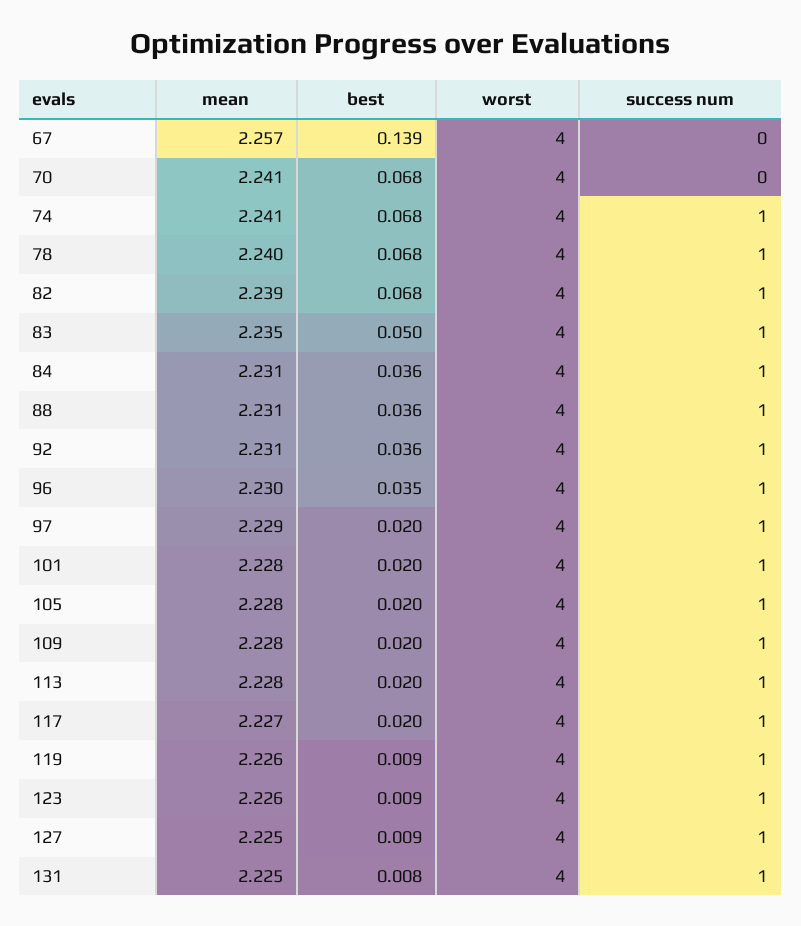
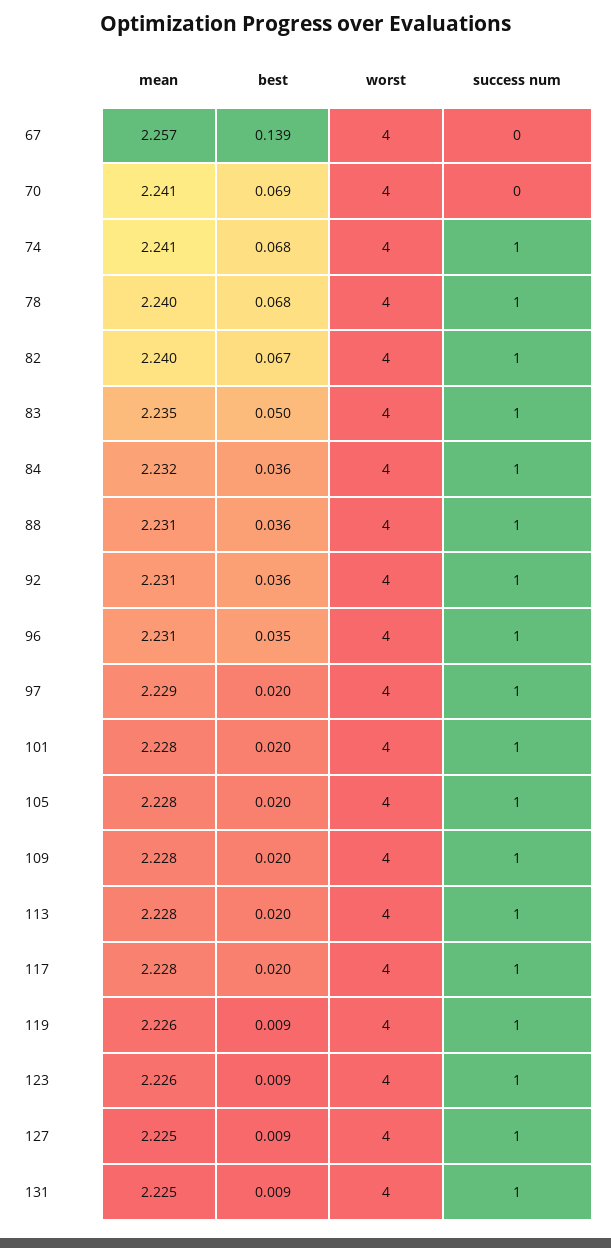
  {
    "mean": {
      "67": 2.257,
      "70": 2.241,
      "74": 2.241,
      "78": 2.24,
-     "82": 2.239,
+     "82": 2.24,
      "83": 2.235,
-     "84": 2.231,
+     "84": 2.232,
      "88": 2.231,
      "92": 2.231,
-     "96": 2.23,
+     "96": 2.231,
      "97": 2.229,
      "101": 2.228,
      "105": 2.228,
      "109": 2.228,
      "113": 2.228,
-     "117": 2.227,
+     "117": 2.228,
      "119": 2.226,
      "123": 2.226,
      "127": 2.225,
      "131": 2.225
    },
    "best": {
      "67": 0.139,
-     "70": 0.068,
+     "70": 0.069,
      "74": 0.068,
      "78": 0.068,
-     "82": 0.068,
+     "82": 0.067,
      "83": 0.05,
      "84": 0.036,
      "88": 0.036,
      "92": 0.036,
      "96": 0.035,
      "97": 0.02,
      "101": 0.02,
      "105": 0.02,
      "109": 0.02,
      "113": 0.02,
      "117": 0.02,
      "119": 0.009,
      "123": 0.009,
      "127": 0.009,
-     "131": 0.008
+     "131": 0.009
    },
    "worst": {
      "67": 4,
      "70": 4,
      "74": 4,
      "78": 4,
      "82": 4,
      "83": 4,
      "84": 4,
      "88": 4,
      "92": 4,
      "96": 4,
      "97": 4,
      "101": 4,
      "105": 4,
      "109": 4,
      "113": 4,
      "117": 4,
      "119": 4,
      "123": 4,
      "127": 4,
      "131": 4
    },
    "success num": {
      "67": 0,
      "70": 0,
      "74": 1,
      "78": 1,
      "82": 1,
      "83": 1,
      "84": 1,
      "88": 1,
      "92": 1,
      "96": 1,
      "97": 1,
      "101": 1,
      "105": 1,
      "109": 1,
      "113": 1,
      "117": 1,
      "119": 1,
      "123": 1,
      "127": 1,
      "131": 1
    }
  }

